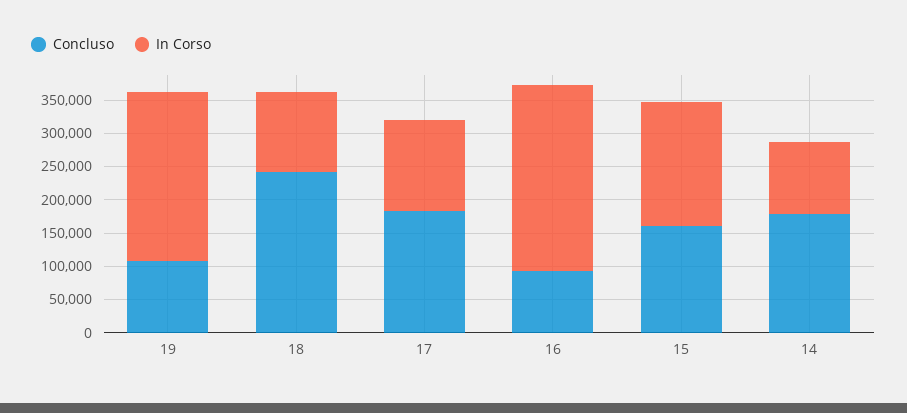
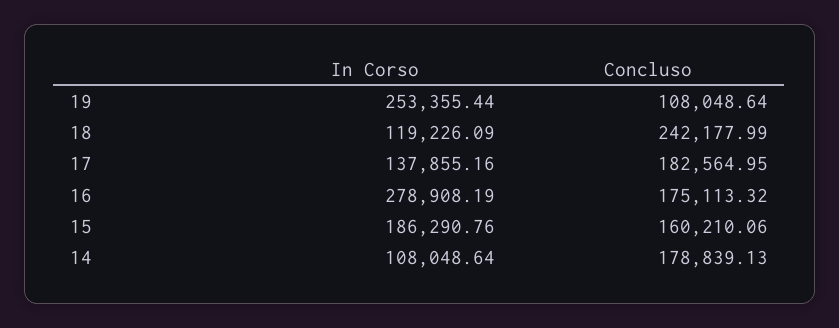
  {
    "Concluso": {
      "19": 108048.64,
      "18": 242177.99,
      "17": 182564.95,
-     "16": 100000,
+     "16": 175113.32,
      "15": 160210.06,
      "14": 178839.13
    },
    "In Corso": {
      "19": 253355.44,
      "18": 119226.09,
      "17": 137855.16,
      "16": 278908.19,
      "15": 186290.76,
      "14": 108048.64
    }
  }

